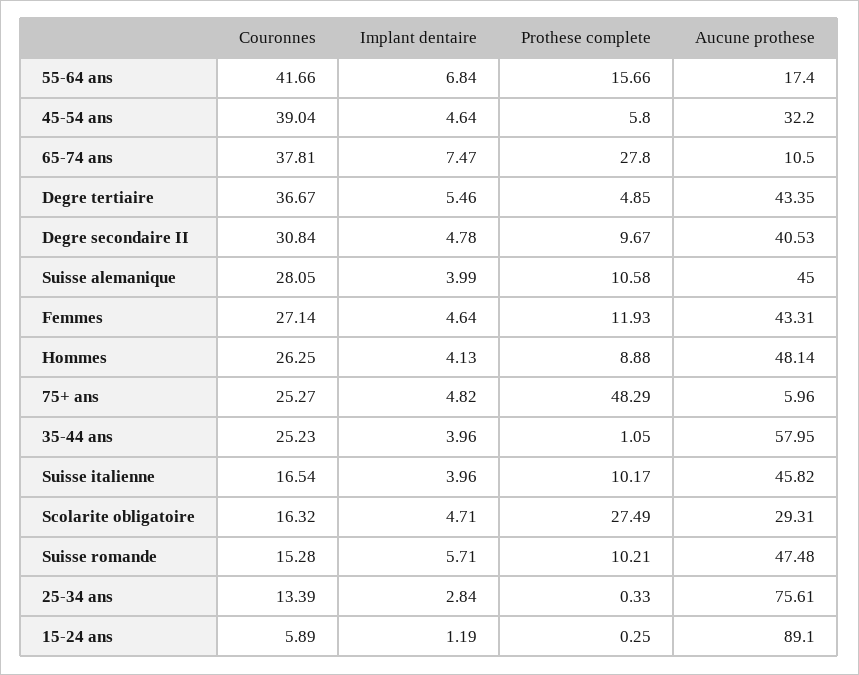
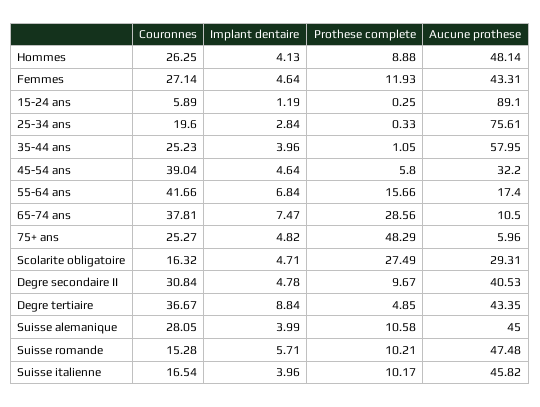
  {
    "Couronnes": {
      "55-64 ans": 41.66,
      "45-54 ans": 39.04,
      "65-74 ans": 37.81,
      "Degre tertiaire": 36.67,
      "Degre secondaire II": 30.84,
      "Suisse alemanique": 28.05,
      "Femmes": 27.14,
      "Hommes": 26.25,
      "75+ ans": 25.27,
      "35-44 ans": 25.23,
      "Suisse italienne": 16.54,
      "Scolarite obligatoire": 16.32,
      "Suisse romande": 15.28,
-     "25-34 ans": 13.39,
+     "25-34 ans": 19.6,
      "15-24 ans": 5.89
    },
    "Implant dentaire": {
      "55-64 ans": 6.84,
      "45-54 ans": 4.64,
      "65-74 ans": 7.47,
-     "Degre tertiaire": 5.46,
+     "Degre tertiaire": 8.84,
      "Degre secondaire II": 4.78,
      "Suisse alemanique": 3.99,
      "Femmes": 4.64,
      "Hommes": 4.13,
      "75+ ans": 4.82,
      "35-44 ans": 3.96,
      "Suisse italienne": 3.96,
      "Scolarite obligatoire": 4.71,
      "Suisse romande": 5.71,
      "25-34 ans": 2.84,
      "15-24 ans": 1.19
    },
    "Prothese complete": {
      "55-64 ans": 15.66,
      "45-54 ans": 5.8,
-     "65-74 ans": 27.8,
+     "65-74 ans": 28.56,
      "Degre tertiaire": 4.85,
      "Degre secondaire II": 9.67,
      "Suisse alemanique": 10.58,
      "Femmes": 11.93,
      "Hommes": 8.88,
      "75+ ans": 48.29,
      "35-44 ans": 1.05,
      "Suisse italienne": 10.17,
      "Scolarite obligatoire": 27.49,
      "Suisse romande": 10.21,
      "25-34 ans": 0.33,
      "15-24 ans": 0.25
    },
    "Aucune prothese": {
      "55-64 ans": 17.4,
      "45-54 ans": 32.2,
      "65-74 ans": 10.5,
      "Degre tertiaire": 43.35,
      "Degre secondaire II": 40.53,
      "Suisse alemanique": 45,
      "Femmes": 43.31,
      "Hommes": 48.14,
      "75+ ans": 5.96,
      "35-44 ans": 57.95,
      "Suisse italienne": 45.82,
      "Scolarite obligatoire": 29.31,
      "Suisse romande": 47.48,
      "25-34 ans": 75.61,
      "15-24 ans": 89.1
    }
  }

